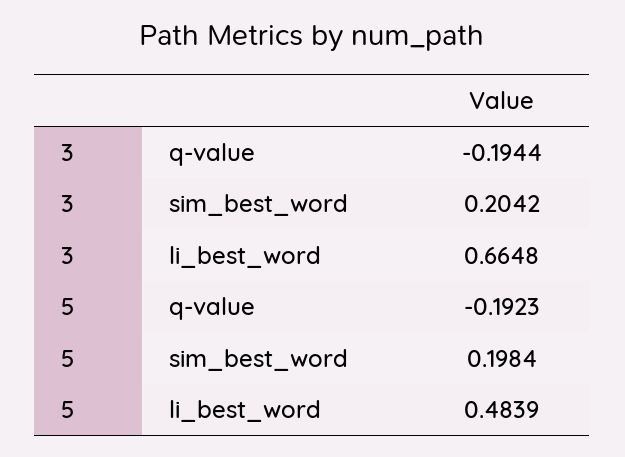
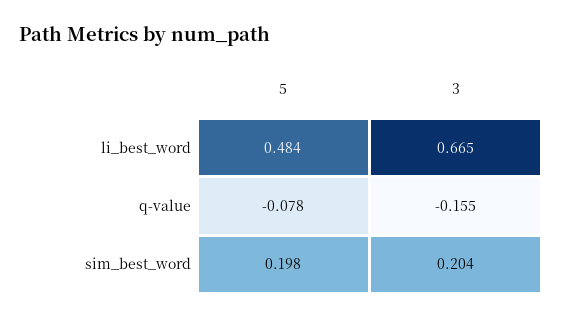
  {
    "3": {
-     "q-value": -0.1944,
+     "q-value": -0.155,
      "sim_best_word": 0.2042,
      "li_best_word": 0.6648
    },
    "5": {
-     "q-value": -0.1923,
+     "q-value": -0.078,
      "sim_best_word": 0.1984,
      "li_best_word": 0.4839
    }
  }

